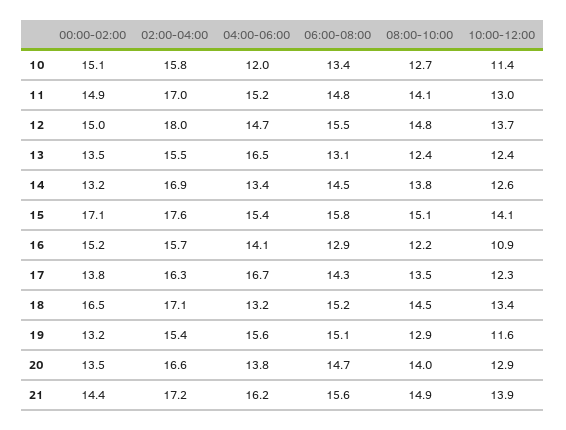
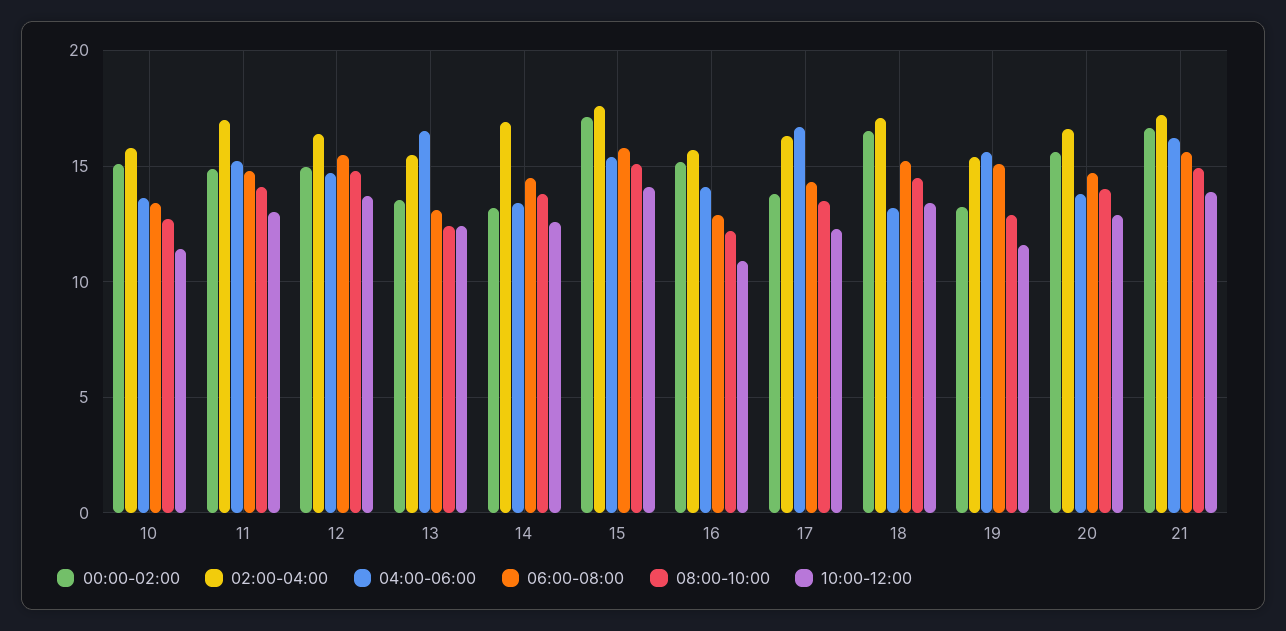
  {
    "00:00-02:00": {
      "10": 15.1,
      "11": 14.9,
      "12": 15,
      "13": 13.5,
      "14": 13.2,
      "15": 17.1,
      "16": 15.2,
      "17": 13.8,
      "18": 16.5,
      "19": 13.2,
-     "20": 13.5,
+     "20": 15.5,
-     "21": 14.4
+     "21": 16.5
    },
    "02:00-04:00": {
      "10": 15.8,
      "11": 17,
-     "12": 18,
+     "12": 16.5,
      "13": 15.5,
      "14": 16.9,
      "15": 17.6,
      "16": 15.7,
      "17": 16.3,
      "18": 17.1,
      "19": 15.4,
      "20": 16.6,
      "21": 17.2
    },
    "04:00-06:00": {
-     "10": 12,
+     "10": 13.5,
      "11": 15.2,
      "12": 14.7,
      "13": 16.5,
      "14": 13.4,
      "15": 15.4,
      "16": 14.1,
      "17": 16.7,
      "18": 13.2,
      "19": 15.6,
      "20": 13.8,
      "21": 16.2
    },
    "06:00-08:00": {
      "10": 13.4,
      "11": 14.8,
      "12": 15.5,
      "13": 13.1,
      "14": 14.5,
      "15": 15.8,
      "16": 12.9,
      "17": 14.3,
      "18": 15.2,
      "19": 15.1,
      "20": 14.7,
      "21": 15.6
    },
    "08:00-10:00": {
      "10": 12.7,
      "11": 14.1,
      "12": 14.8,
      "13": 12.4,
      "14": 13.8,
      "15": 15.1,
      "16": 12.2,
      "17": 13.5,
      "18": 14.5,
      "19": 12.9,
      "20": 14,
      "21": 14.9
    },
    "10:00-12:00": {
      "10": 11.4,
      "11": 13,
      "12": 13.7,
      "13": 12.4,
      "14": 12.6,
      "15": 14.1,
      "16": 10.9,
      "17": 12.3,
      "18": 13.4,
      "19": 11.6,
      "20": 12.9,
      "21": 13.9
    }
  }

